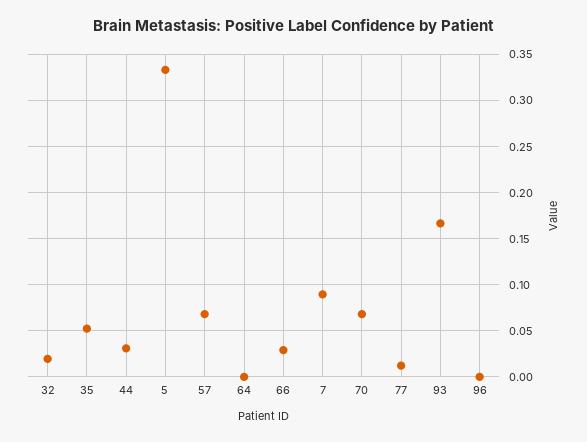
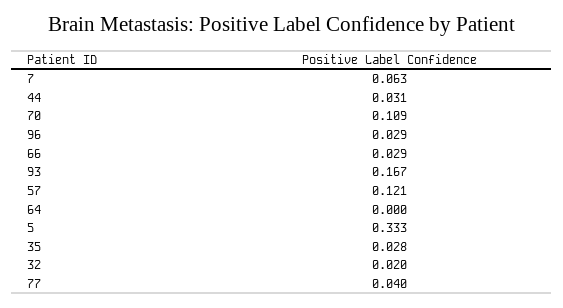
  {
    "32": 0.02,
-   "35": 0.05,
+   "35": 0.028,
    "44": 0.031,
    "5": 0.333,
-   "57": 0.07,
+   "57": 0.121,
    "64": 0,
    "66": 0.029,
-   "7": 0.09,
+   "7": 0.063,
-   "70": 0.07,
+   "70": 0.109,
-   "77": 0.01,
+   "77": 0.04,
    "93": 0.167,
-   "96": 0
+   "96": 0.029
  }

